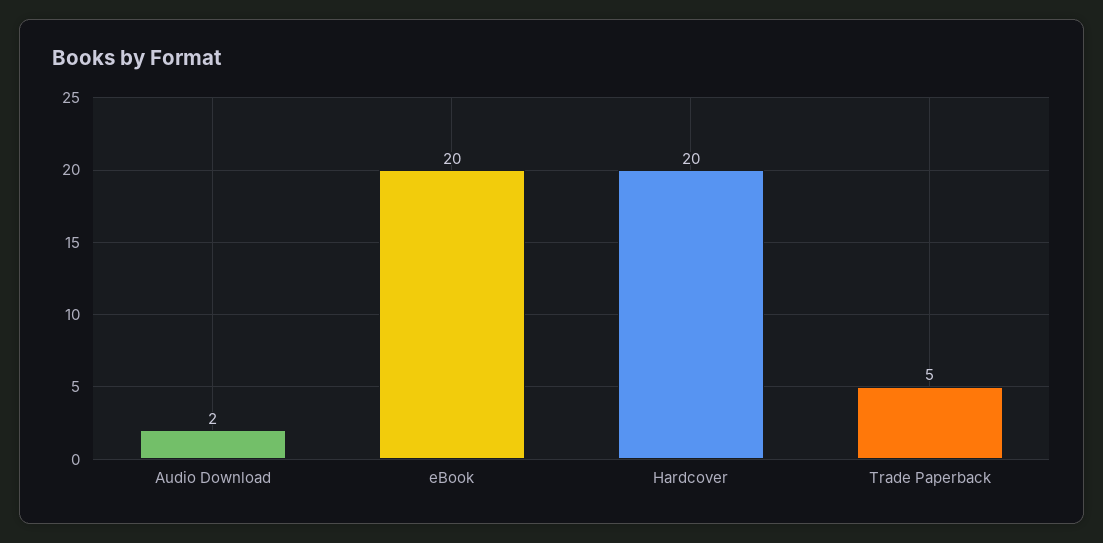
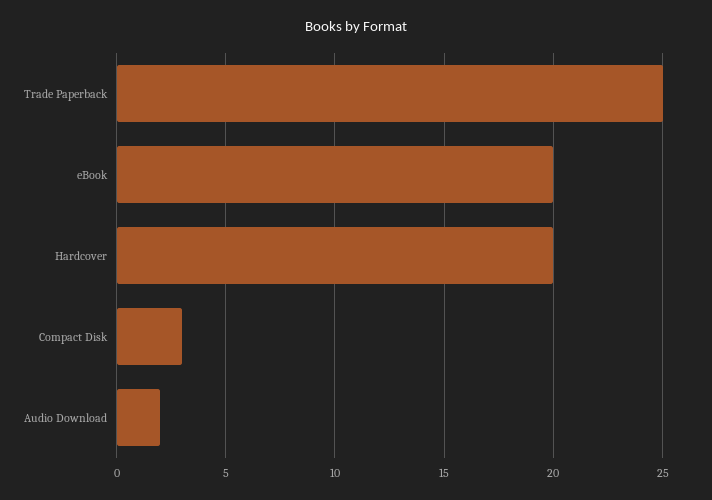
  {
    "Audio Download": 2,
    "eBook": 20,
    "Hardcover": 20,
-   "Trade Paperback": 5
+   "Trade Paperback": 25,
+   "Compact Disk": 3
  }

